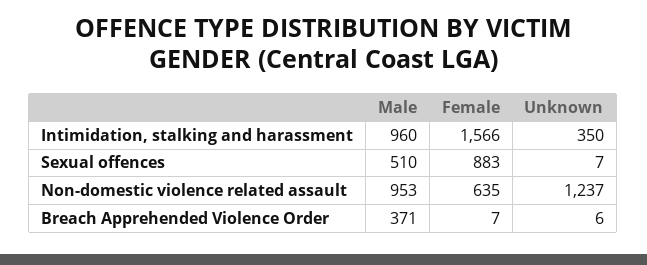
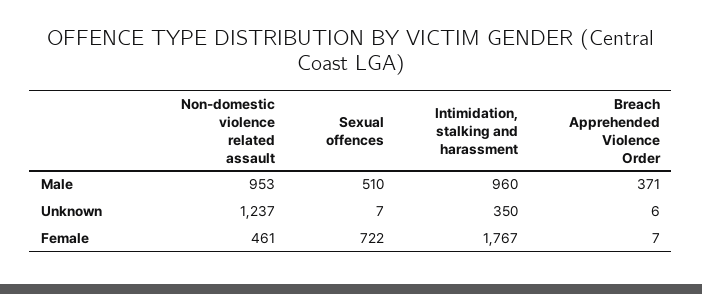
  {
    "Male": {
      "Intimidation, stalking and harassment": 960,
      "Sexual offences": 510,
      "Non-domestic violence related assault": 953,
      "Breach Apprehended Violence Order": 371
    },
    "Female": {
-     "Intimidation, stalking and harassment": 1566,
+     "Intimidation, stalking and harassment": 1767,
-     "Sexual offences": 883,
+     "Sexual offences": 722,
-     "Non-domestic violence related assault": 635,
+     "Non-domestic violence related assault": 461,
      "Breach Apprehended Violence Order": 7
    },
    "Unknown": {
      "Intimidation, stalking and harassment": 350,
      "Sexual offences": 7,
      "Non-domestic violence related assault": 1237,
      "Breach Apprehended Violence Order": 6
    }
  }

